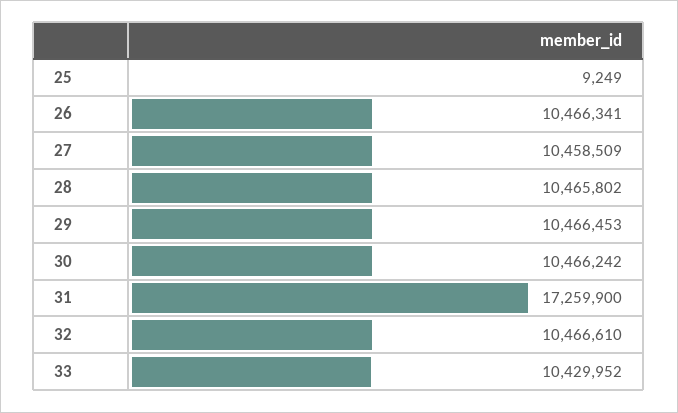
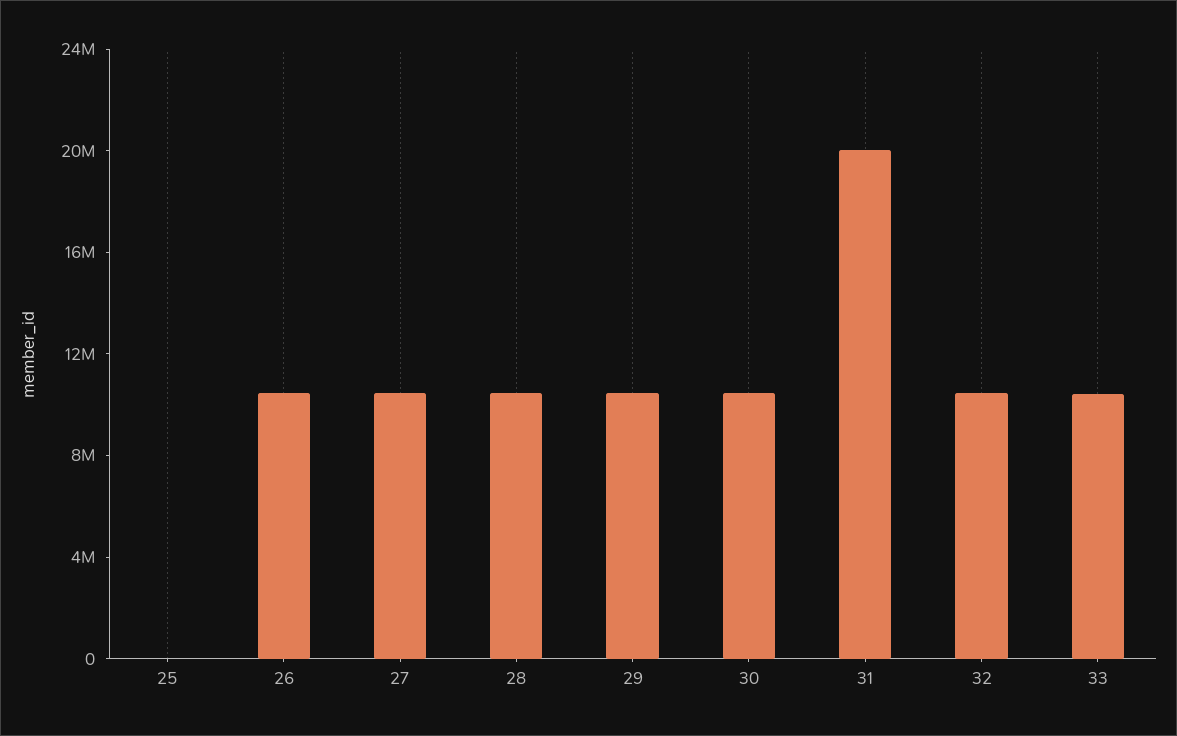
  {
    "25": 9249,
    "26": 10466341,
    "27": 10458509,
    "28": 10465802,
    "29": 10466453,
    "30": 10466242,
-   "31": 17259900,
+   "31": 20000000,
    "32": 10466610,
    "33": 10429952
  }

